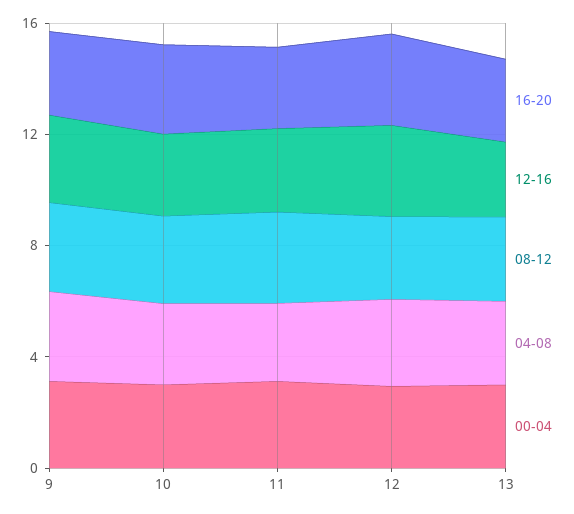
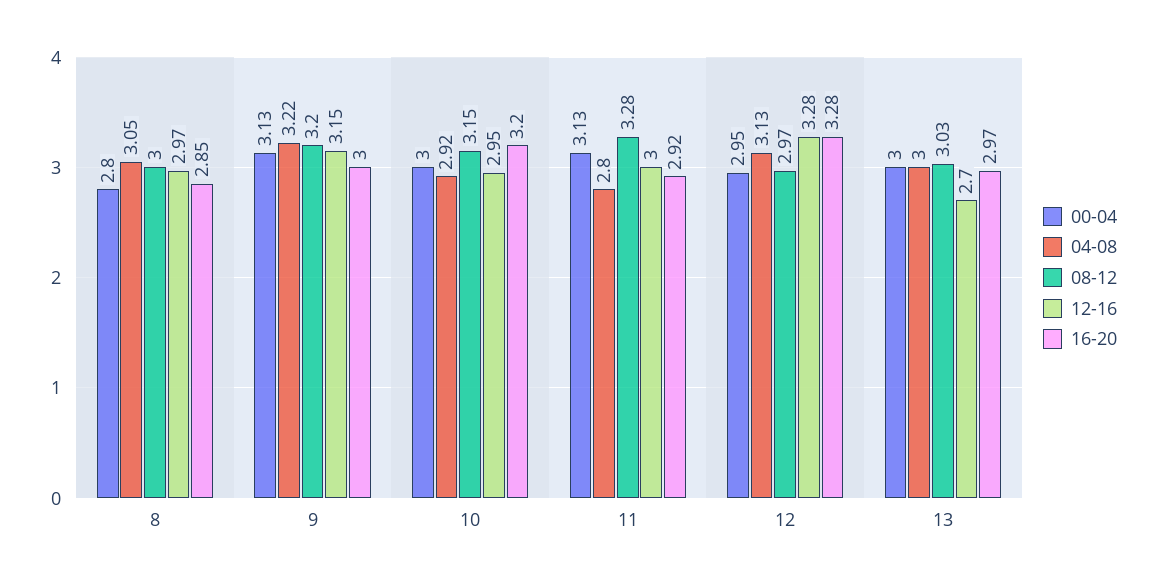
  {
    "16-20": {
      "9": 3,
      "10": 3.2,
      "11": 2.92,
      "12": 3.28,
-     "13": 2.97
+     "13": 2.97,
+     "8": 2.85
    },
    "12-16": {
      "9": 3.15,
      "10": 2.95,
      "11": 3,
      "12": 3.28,
-     "13": 2.7
+     "13": 2.7,
+     "8": 2.97
    },
    "08-12": {
      "9": 3.2,
      "10": 3.15,
      "11": 3.28,
      "12": 2.97,
-     "13": 3.03
+     "13": 3.03,
+     "8": 3
    },
    "04-08": {
      "9": 3.22,
      "10": 2.92,
      "11": 2.8,
      "12": 3.13,
-     "13": 3
+     "13": 3,
+     "8": 3.05
    },
    "00-04": {
      "9": 3.13,
      "10": 3,
      "11": 3.13,
      "12": 2.95,
-     "13": 3
+     "13": 3,
+     "8": 2.8
    }
  }

